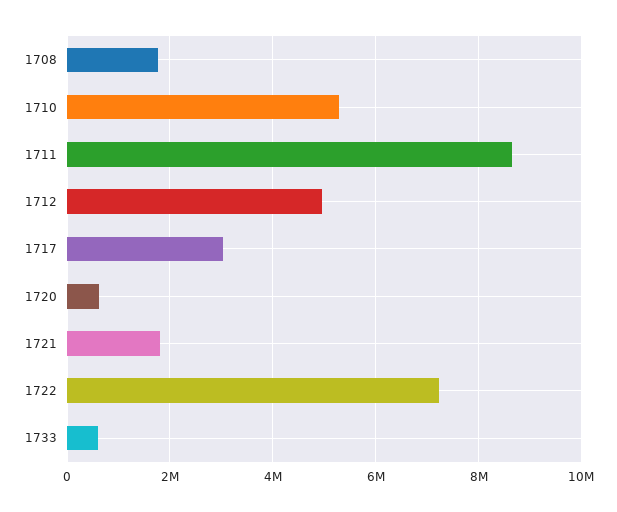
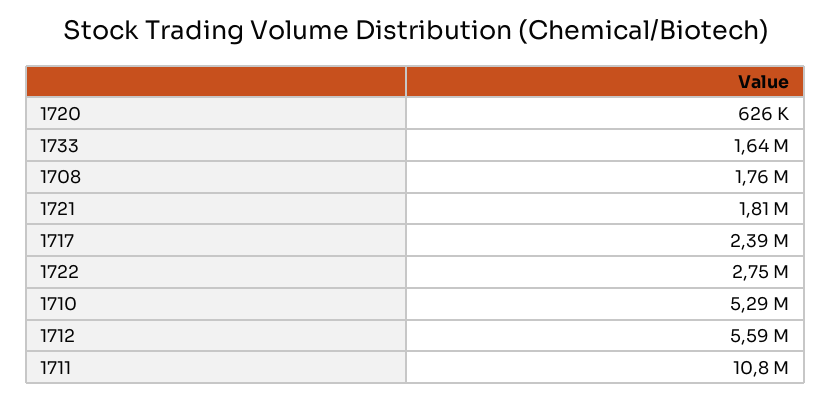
  {
    "1708": 1760000,
    "1710": 5290000,
-   "1711": 8600000,
+   "1711": 10800000,
-   "1712": 5000000,
+   "1712": 5590000,
-   "1717": 3000000,
+   "1717": 2390000,
    "1720": 626000,
    "1721": 1810000,
-   "1722": 7200000,
+   "1722": 2750000,
-   "1733": 600000
+   "1733": 1640000
  }

